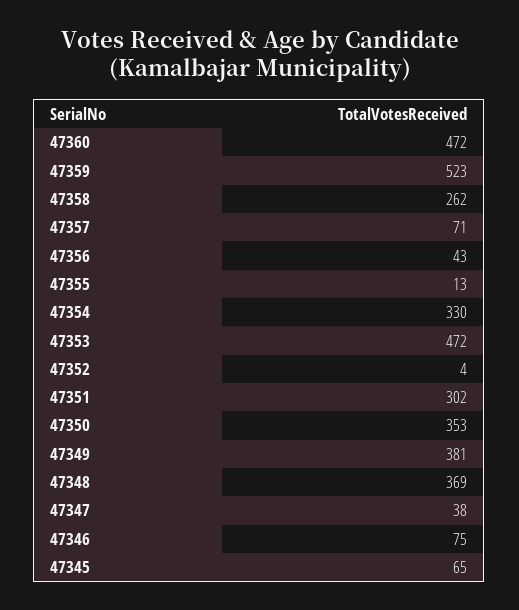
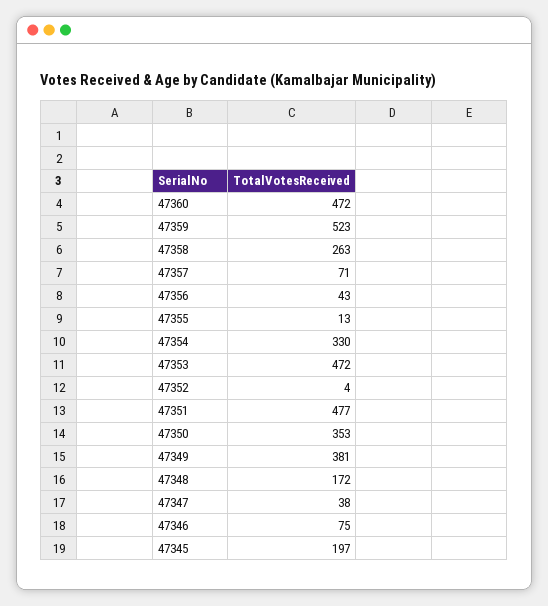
  {
    "47360": 472,
    "47359": 523,
-   "47358": 262,
+   "47358": 263,
    "47357": 71,
    "47356": 43,
    "47355": 13,
    "47354": 330,
    "47353": 472,
    "47352": 4,
-   "47351": 302,
+   "47351": 477,
    "47350": 353,
    "47349": 381,
-   "47348": 369,
+   "47348": 172,
    "47347": 38,
    "47346": 75,
-   "47345": 65
+   "47345": 197
  }

